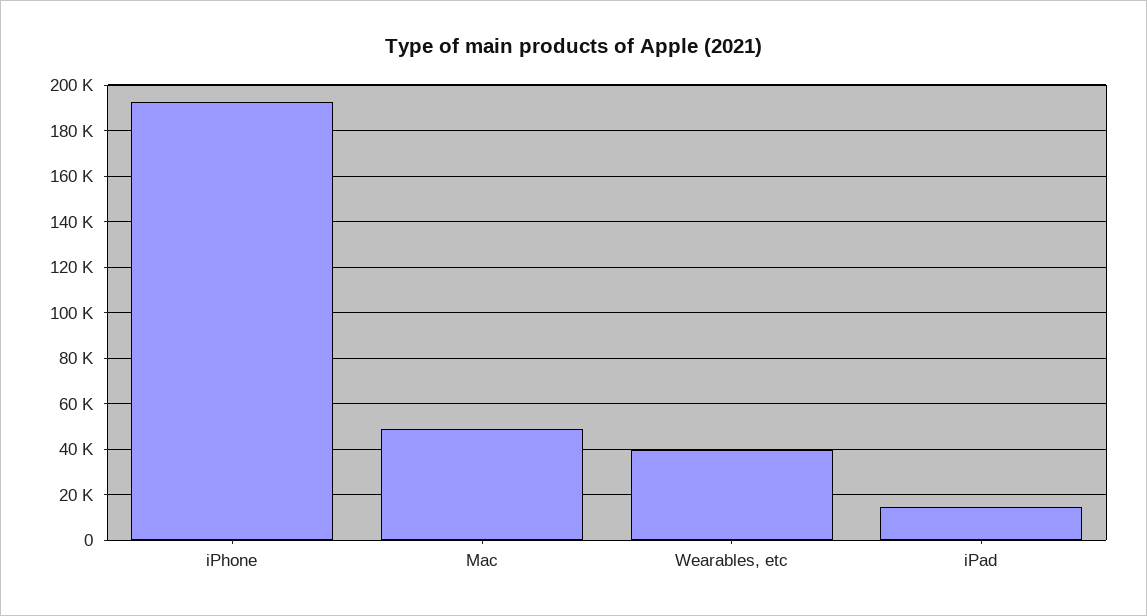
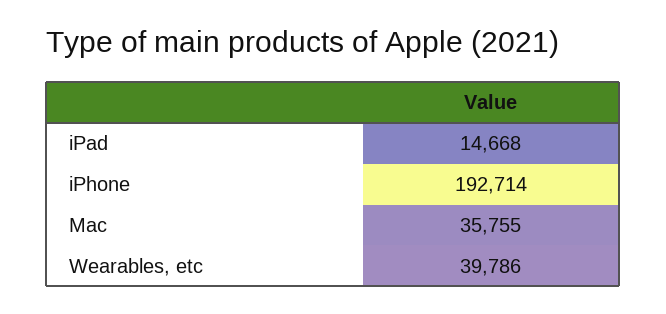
  {
    "iPhone": 192714,
-   "Mac": 50000,
+   "Mac": 35755,
    "Wearables, etc": 39786,
    "iPad": 14668
  }

